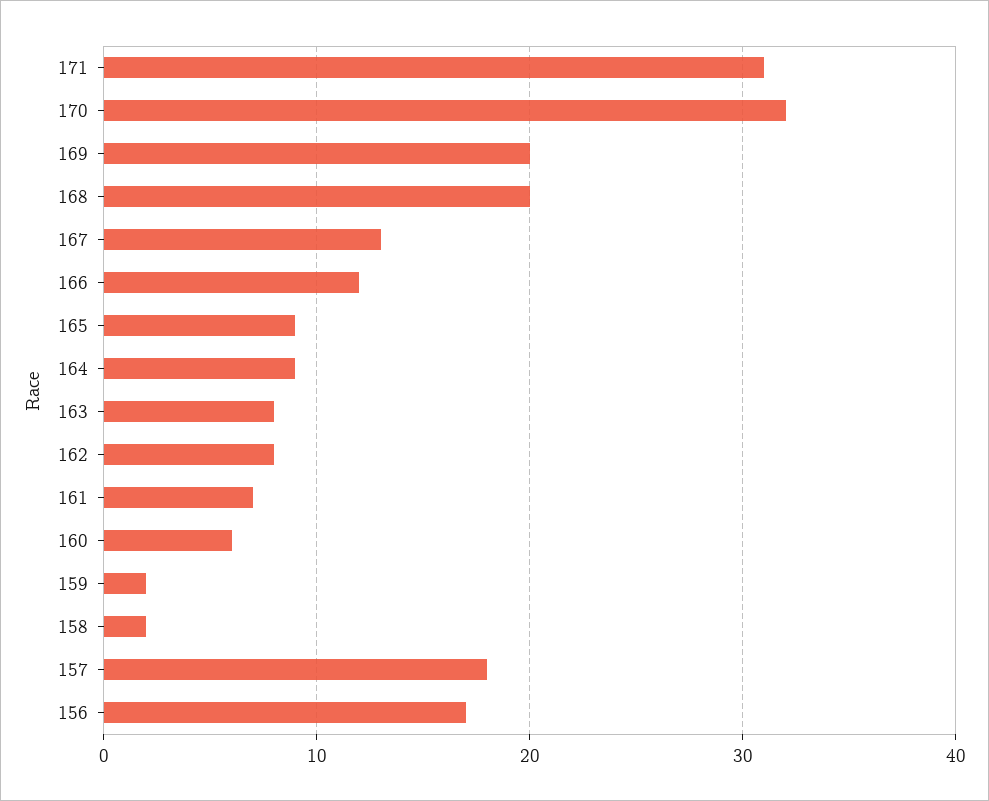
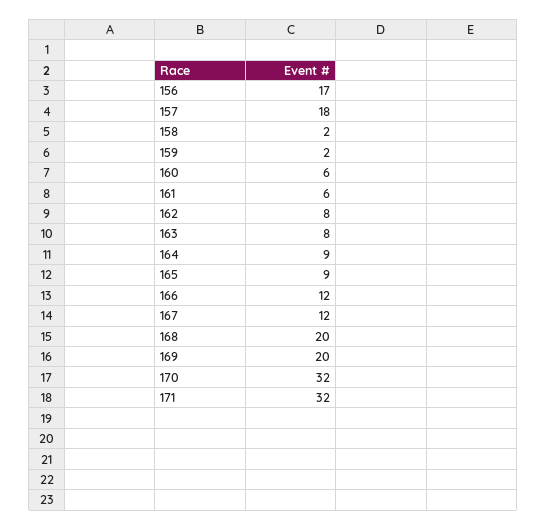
  {
-   "171": 31,
+   "171": 32,
    "170": 32,
    "169": 20,
    "168": 20,
-   "167": 13,
+   "167": 12,
    "166": 12,
    "165": 9,
    "164": 9,
    "163": 8,
    "162": 8,
-   "161": 7,
+   "161": 6,
    "160": 6,
    "159": 2,
    "158": 2,
    "157": 18,
    "156": 17
  }

